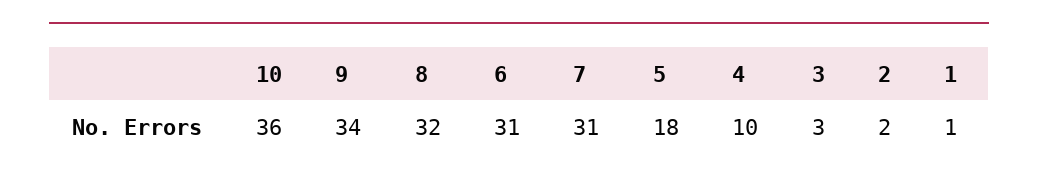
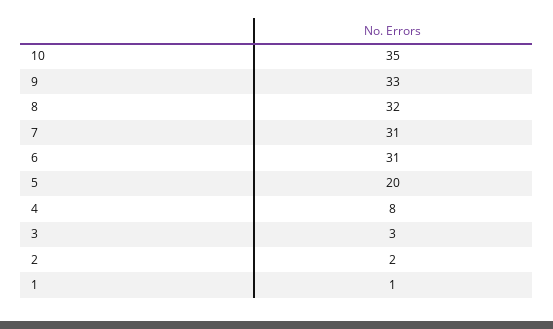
  {
-   "10": 36,
+   "10": 35,
-   "9": 34,
+   "9": 33,
    "8": 32,
    "6": 31,
    "7": 31,
-   "5": 18,
+   "5": 20,
-   "4": 10,
+   "4": 8,
    "3": 3,
    "2": 2,
    "1": 1
  }

